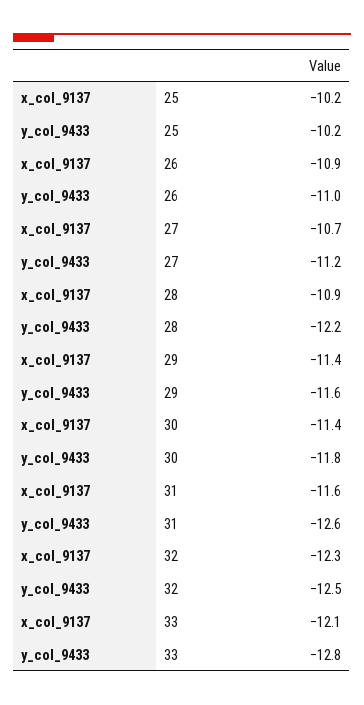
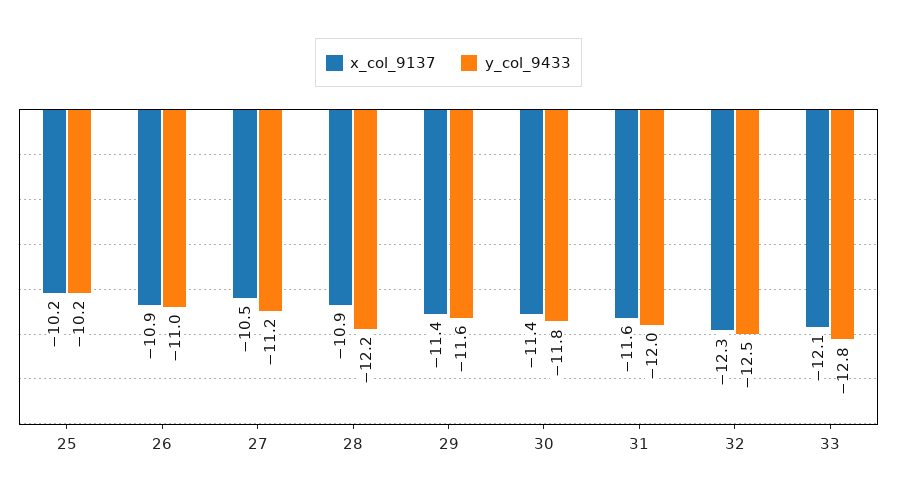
  {
    "x_col_9137": {
      "25": -10.2,
      "26": -10.9,
-     "27": -10.7,
+     "27": -10.5,
      "28": -10.9,
      "29": -11.4,
      "30": -11.4,
      "31": -11.6,
      "32": -12.3,
      "33": -12.1
    },
    "y_col_9433": {
      "25": -10.2,
      "26": -11,
      "27": -11.2,
      "28": -12.2,
      "29": -11.6,
      "30": -11.8,
-     "31": -12.6,
+     "31": -12,
      "32": -12.5,
      "33": -12.8
    }
  }

